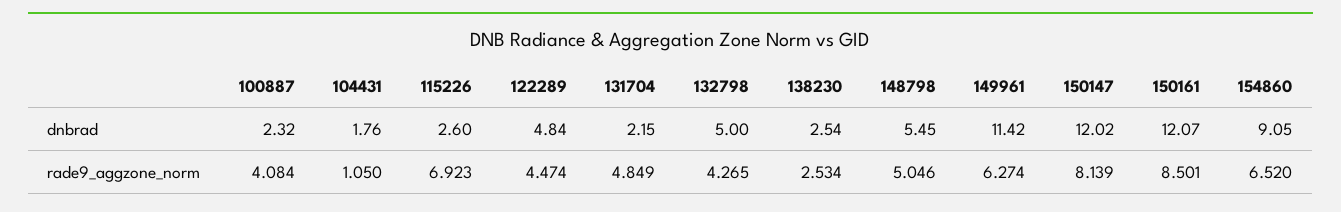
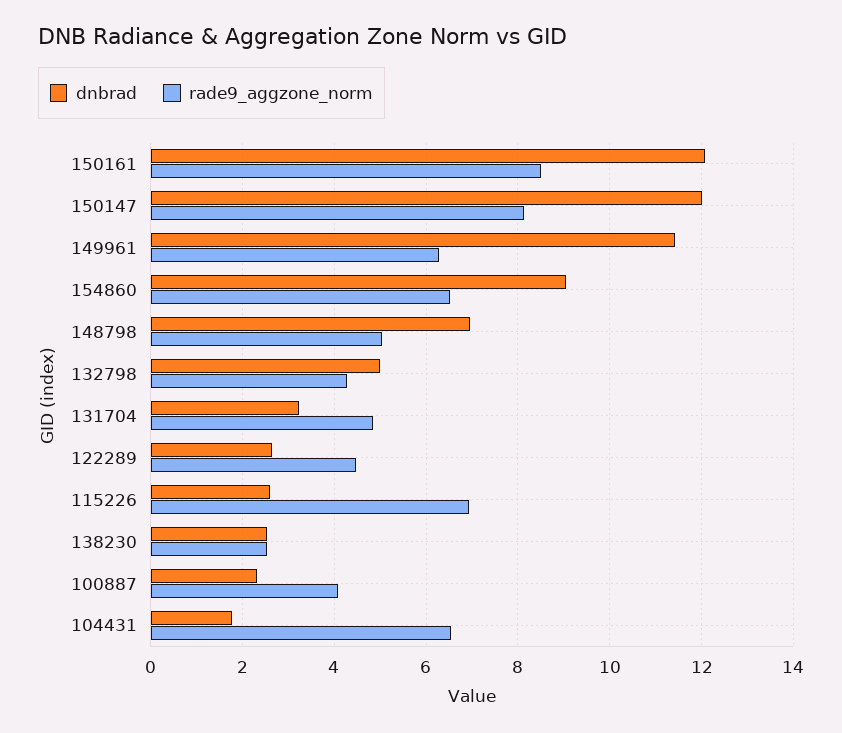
  {
    "dnbrad": {
      "100887": 2.32,
      "104431": 1.76,
      "115226": 2.6,
-     "122289": 4.84,
+     "122289": 2.6,
-     "131704": 2.15,
+     "131704": 3.2,
      "132798": 5,
      "138230": 2.54,
-     "148798": 5.45,
+     "148798": 7,
      "149961": 11.42,
      "150147": 12.02,
      "150161": 12.07,
      "154860": 9.05
    },
    "rade9_aggzone_norm": {
      "100887": 4.084,
-     "104431": 1.05,
+     "104431": 6.6,
      "115226": 6.923,
      "122289": 4.474,
      "131704": 4.849,
      "132798": 4.265,
      "138230": 2.534,
      "148798": 5.046,
      "149961": 6.274,
      "150147": 8.139,
      "150161": 8.501,
      "154860": 6.52
    }
  }

